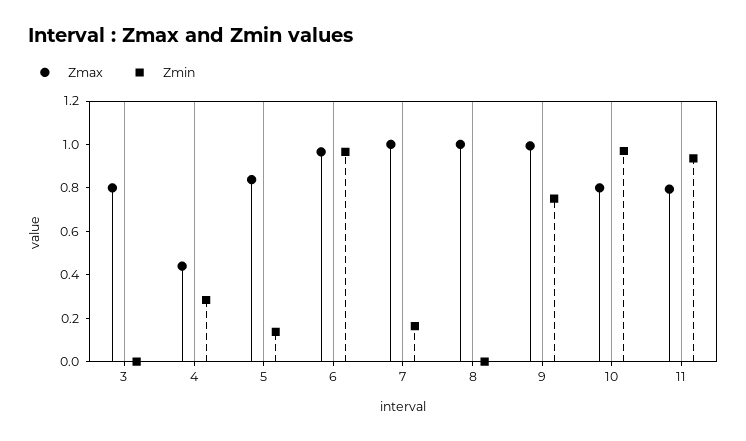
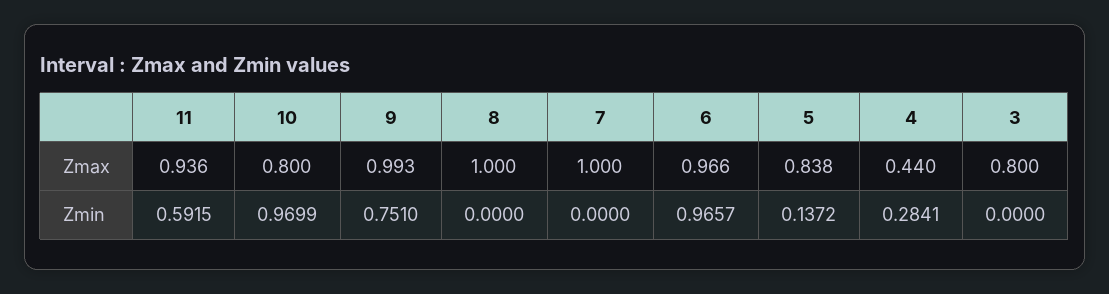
  {
    "Zmax": {
      "3": 0.8,
      "4": 0.44,
      "5": 0.838,
      "6": 0.966,
      "7": 1,
      "8": 1,
      "9": 0.993,
      "10": 0.8,
-     "11": 0.8
+     "11": 0.936
    },
    "Zmin": {
      "3": 0,
      "4": 0.2841,
      "5": 0.1372,
      "6": 0.9657,
-     "7": 0.15,
+     "7": 0,
      "8": 0,
      "9": 0.751,
      "10": 0.9699,
-     "11": 0.95
+     "11": 0.5915
    }
  }

